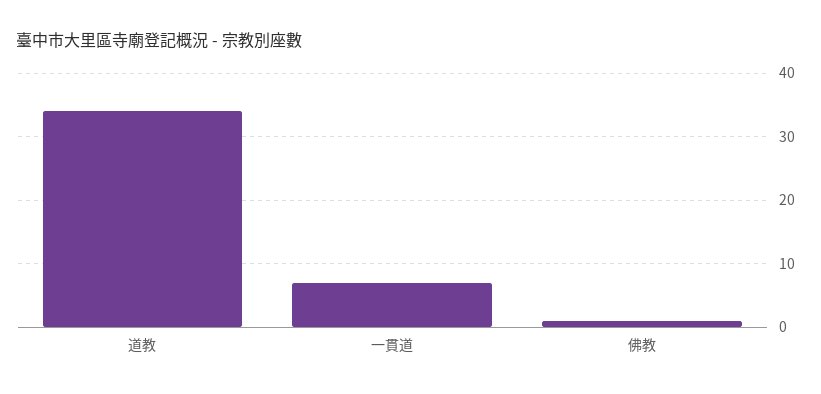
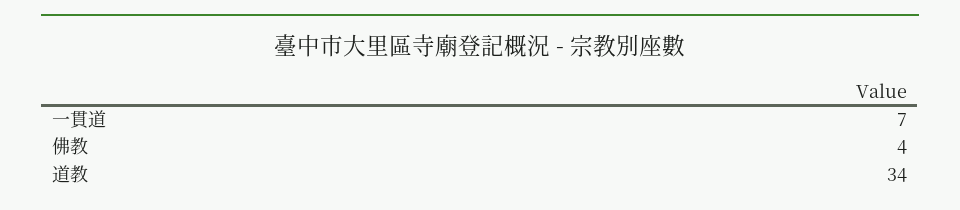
  {
    "道教": 34,
    "一貫道": 7,
-   "佛教": 1
+   "佛教": 4
  }

